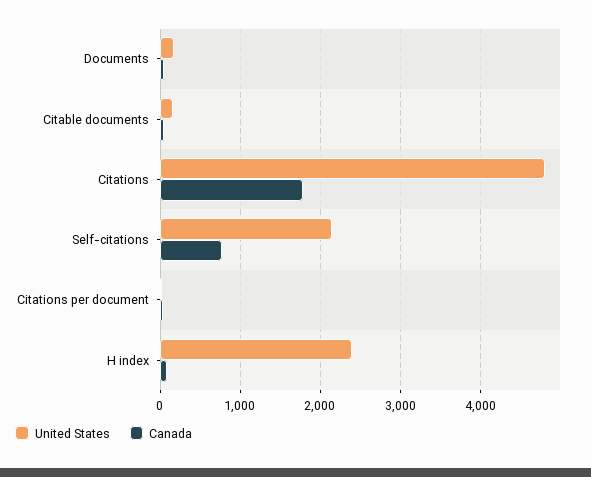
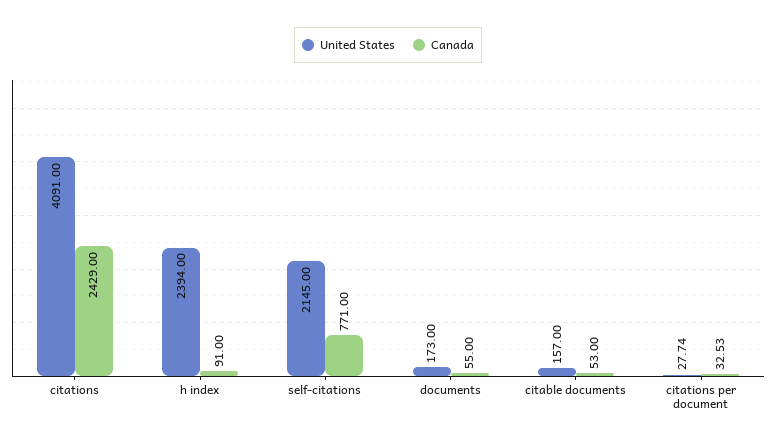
  {
    "United States": {
      "Documents": 173,
      "Citable documents": 157,
-     "Citations": 4800,
+     "Citations": 4091,
      "Self-citations": 2145,
      "Citations per document": 27.74,
      "H index": 2394
    },
    "Canada": {
      "Documents": 55,
      "Citable documents": 53,
-     "Citations": 1800,
+     "Citations": 2429,
      "Self-citations": 771,
      "Citations per document": 32.53,
      "H index": 91
    }
  }

